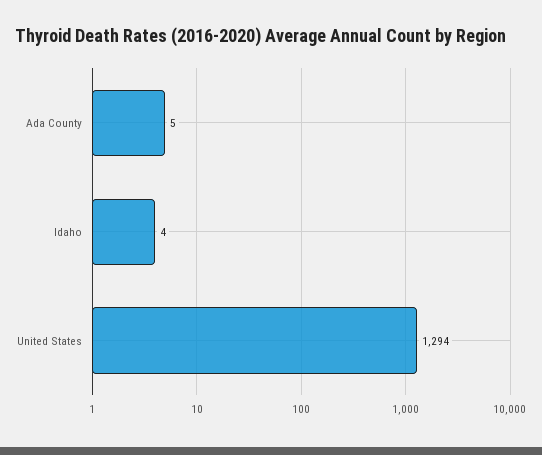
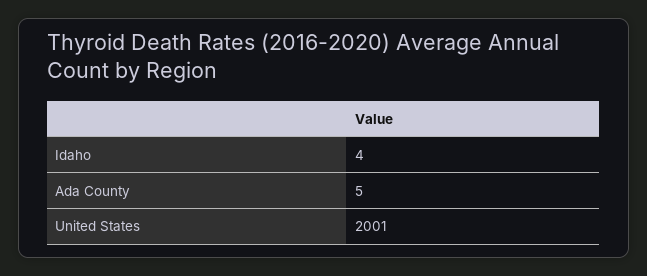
  {
    "Ada County": 5,
    "Idaho": 4,
-   "United States": 1294
+   "United States": 2001
  }

